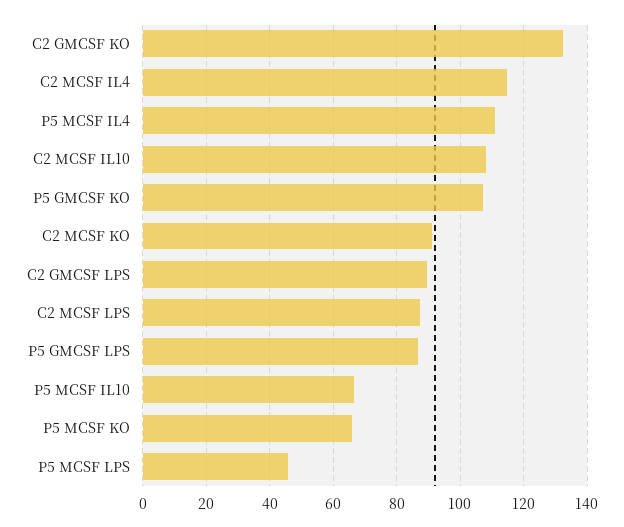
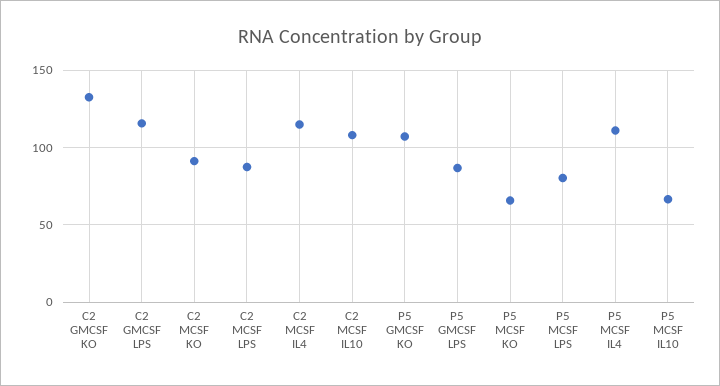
  {
    "C2 GMCSF KO": 132,
    "C2 MCSF IL4": 114,
    "P5 MCSF IL4": 112,
    "C2 MCSF IL10": 108,
    "P5 GMCSF KO": 108,
    "C2 MCSF KO": 92,
-   "C2 GMCSF LPS": 90,
+   "C2 GMCSF LPS": 115,
    "C2 MCSF LPS": 88,
    "P5 GMCSF LPS": 86,
    "P5 MCSF IL10": 66,
    "P5 MCSF KO": 66,
-   "P5 MCSF LPS": 46
+   "P5 MCSF LPS": 80
  }

